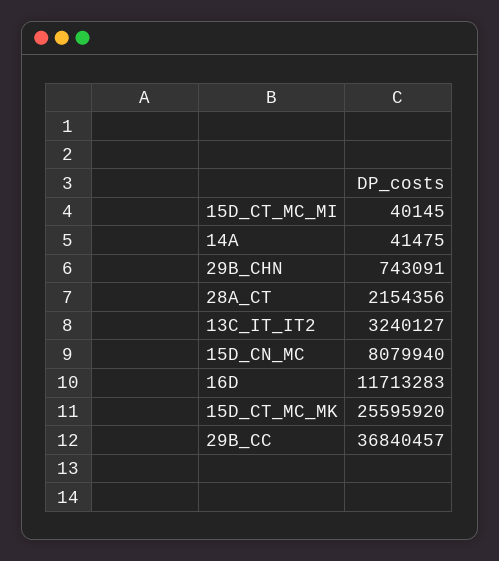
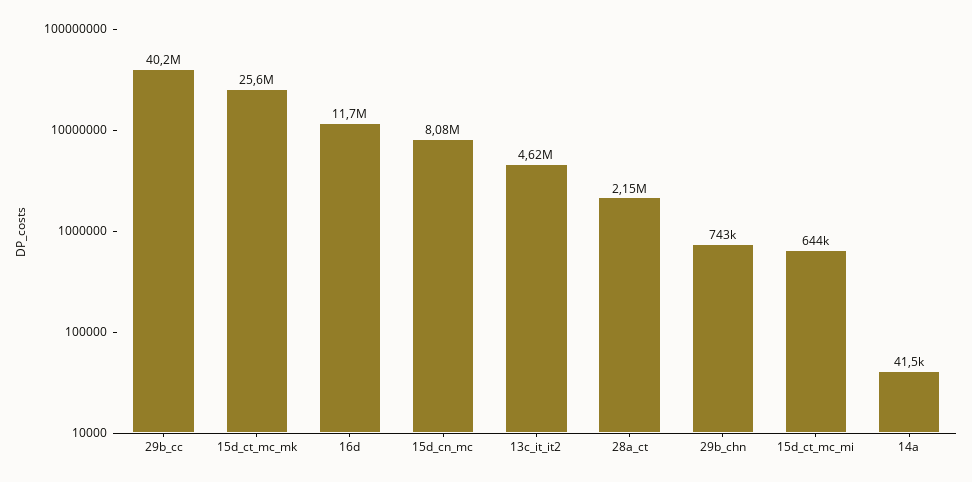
  {
-   "15D_CT_MC_MI": 40145,
+   "15D_CT_MC_MI": 644000,
    "14A": 41475,
    "29B_CHN": 743091,
    "28A_CT": 2154356,
-   "13C_IT_IT2": 3240127,
+   "13C_IT_IT2": 4620000,
    "15D_CN_MC": 8079940,
    "16D": 11713283,
    "15D_CT_MC_MK": 25595920,
-   "29B_CC": 36840457
+   "29B_CC": 40200000
  }

